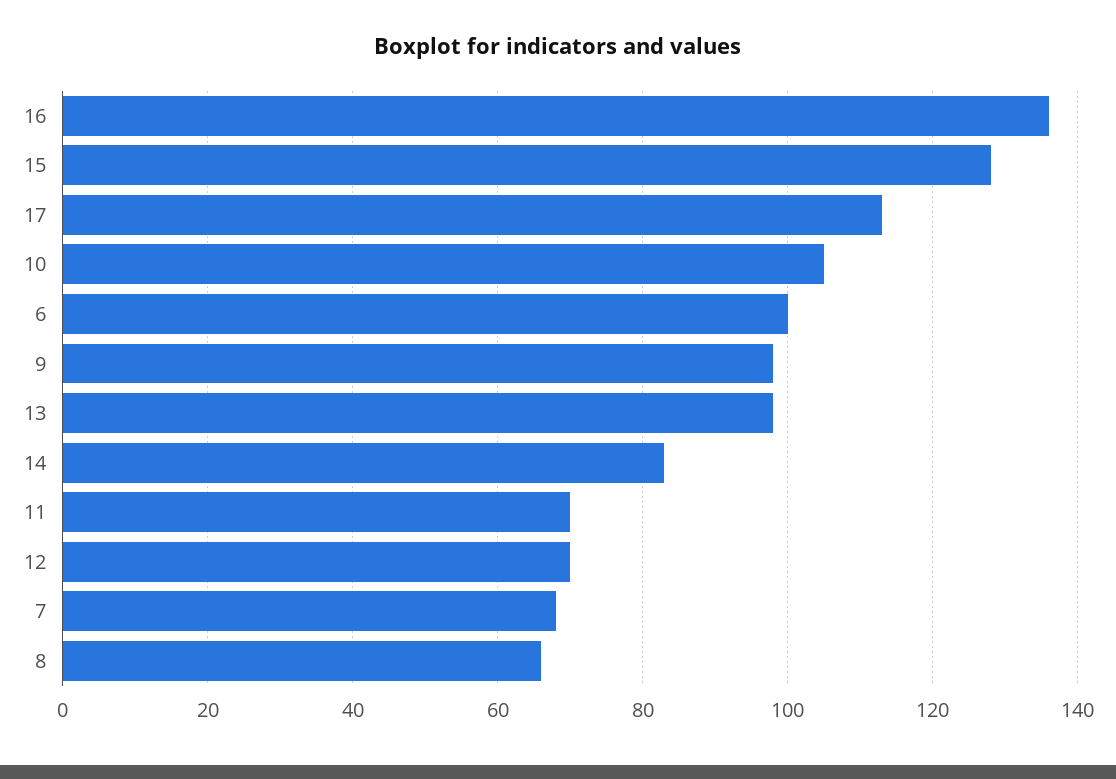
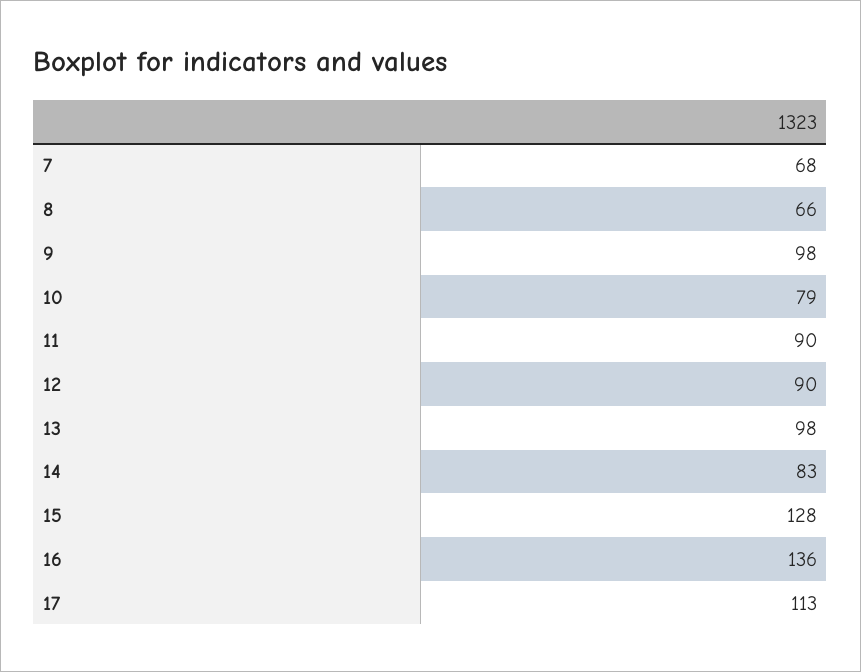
  {
    "16": 136,
    "15": 128,
    "17": 113,
-   "10": 105,
+   "10": 79,
-   "6": 100,
    "9": 98,
    "13": 98,
    "14": 83,
-   "11": 70,
+   "11": 90,
-   "12": 70,
+   "12": 90,
    "7": 68,
    "8": 66
  }

